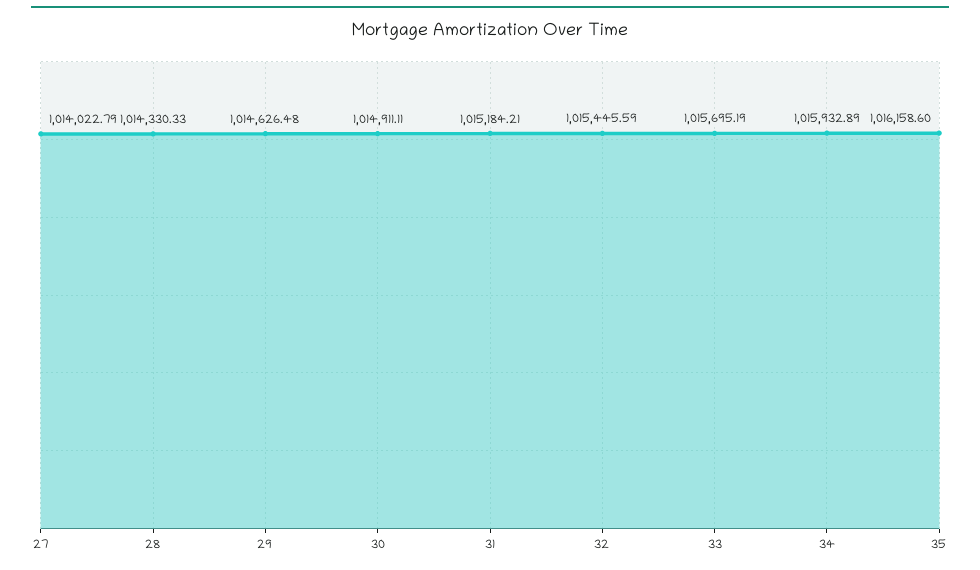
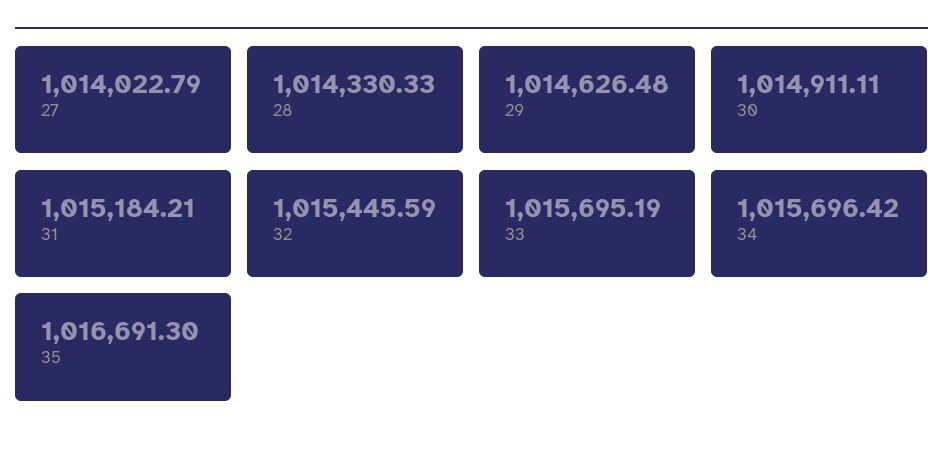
  {
    "27": 1014022.79,
    "28": 1014330.33,
    "29": 1014626.48,
    "30": 1014911.11,
    "31": 1015184.21,
    "32": 1015445.59,
    "33": 1015695.19,
-   "34": 1015932.89,
+   "34": 1015696.42,
-   "35": 1016158.6
+   "35": 1016691.3
  }

